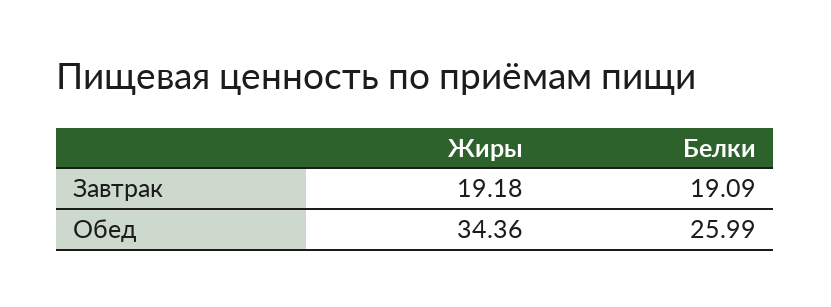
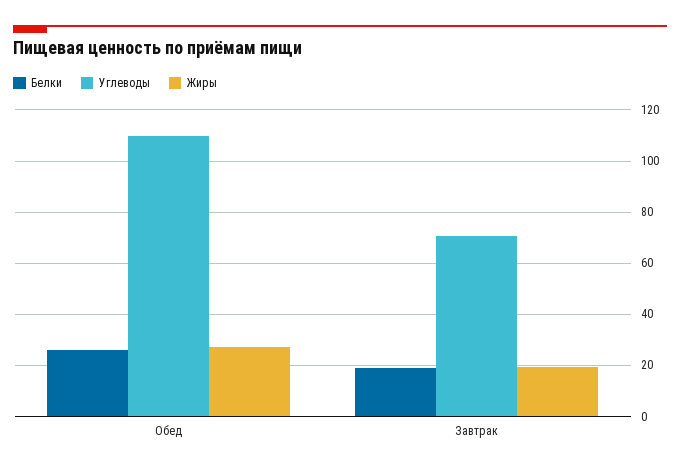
  {
    "Жиры": {
      "Завтрак": 19.18,
-     "Обед": 34.36
+     "Обед": 27.5
    },
    "Белки": {
      "Завтрак": 19.09,
      "Обед": 25.99
-   }
+   },
+   "Углеводы": {
+     "Обед": 110,
+     "Завтрак": 70
+   }
  }

